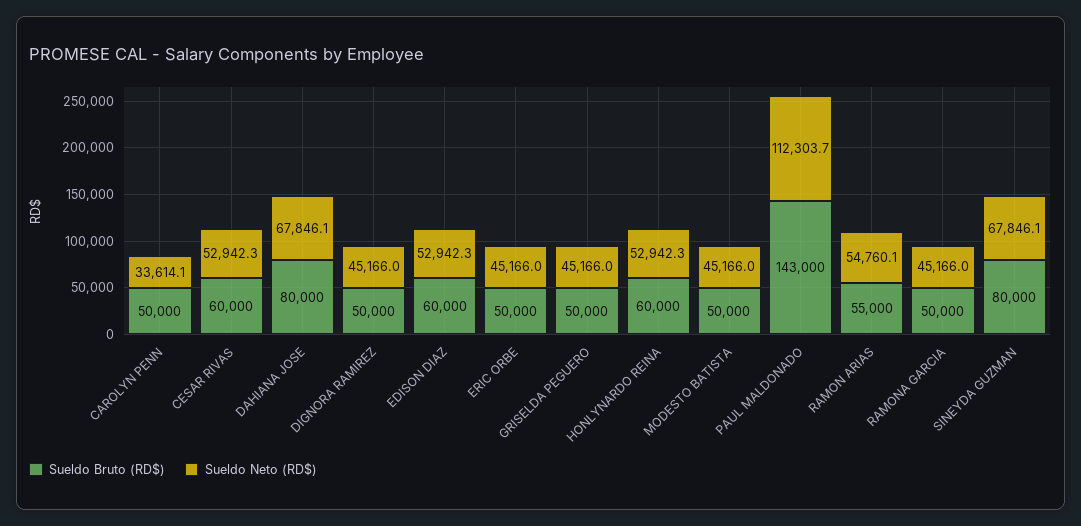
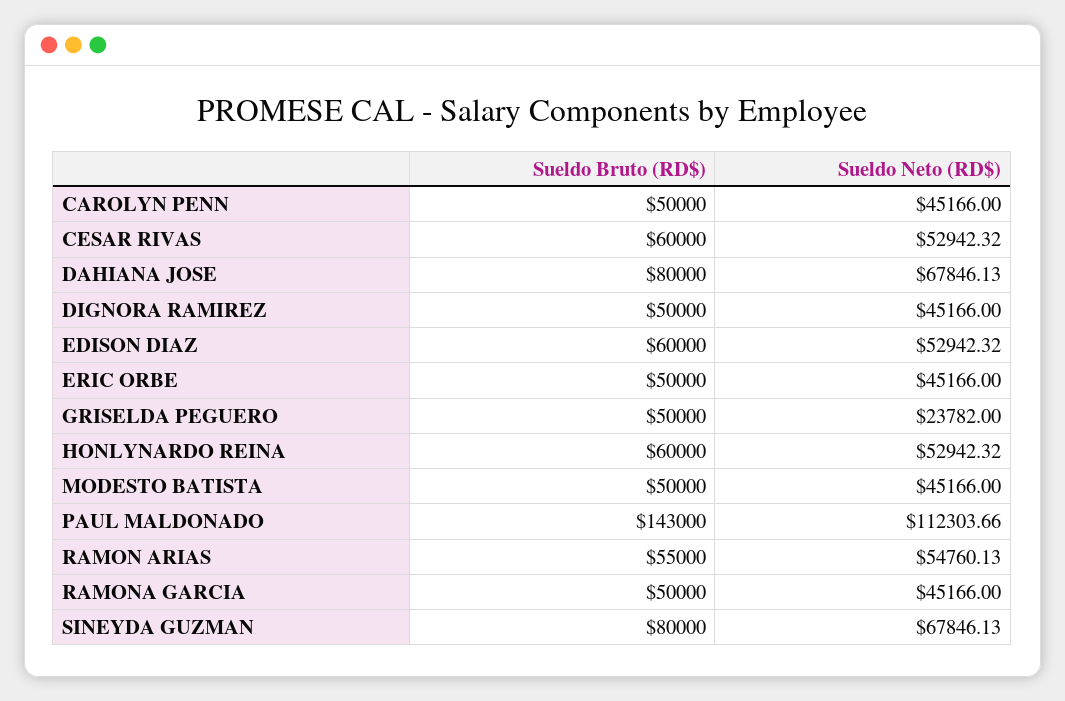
  {
    "Sueldo Bruto (RD$)": {
      "CAROLYN PENN": 50000,
      "CESAR RIVAS": 60000,
      "DAHIANA JOSE": 80000,
      "DIGNORA RAMIREZ": 50000,
      "EDISON DIAZ": 60000,
      "ERIC ORBE": 50000,
      "GRISELDA PEGUERO": 50000,
      "HONLYNARDO REINA": 60000,
      "MODESTO BATISTA": 50000,
      "PAUL MALDONADO": 143000,
      "RAMON ARIAS": 55000,
      "RAMONA GARCIA": 50000,
      "SINEYDA GUZMAN": 80000
    },
    "Sueldo Neto (RD$)": {
-     "CAROLYN PENN": 33614.1,
+     "CAROLYN PENN": 45166,
      "CESAR RIVAS": 52942.32,
      "DAHIANA JOSE": 67846.13,
      "DIGNORA RAMIREZ": 45166,
      "EDISON DIAZ": 52942.32,
      "ERIC ORBE": 45166,
-     "GRISELDA PEGUERO": 45166,
+     "GRISELDA PEGUERO": 23782,
      "HONLYNARDO REINA": 52942.32,
      "MODESTO BATISTA": 45166,
      "PAUL MALDONADO": 112303.66,
      "RAMON ARIAS": 54760.13,
      "RAMONA GARCIA": 45166,
      "SINEYDA GUZMAN": 67846.13
    }
  }

